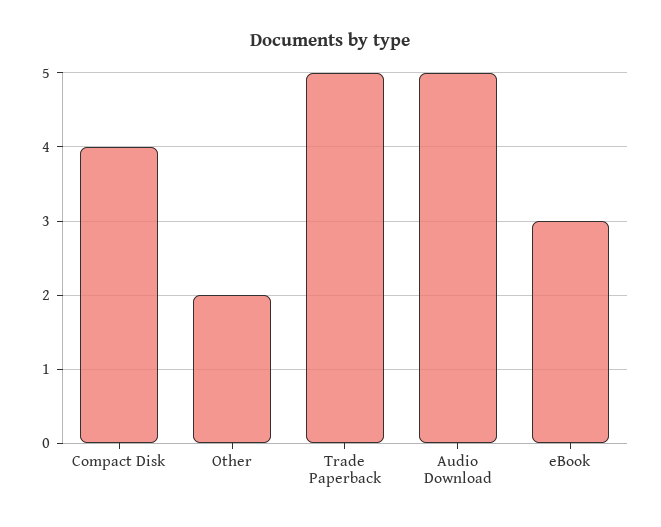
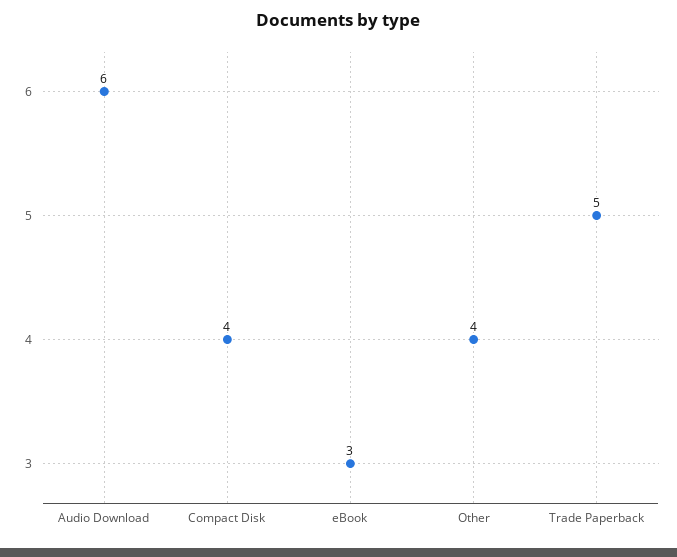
  {
    "Compact Disk": 4,
-   "Other": 2,
+   "Other": 4,
    "Trade Paperback": 5,
-   "Audio Download": 5,
+   "Audio Download": 6,
    "eBook": 3
  }

